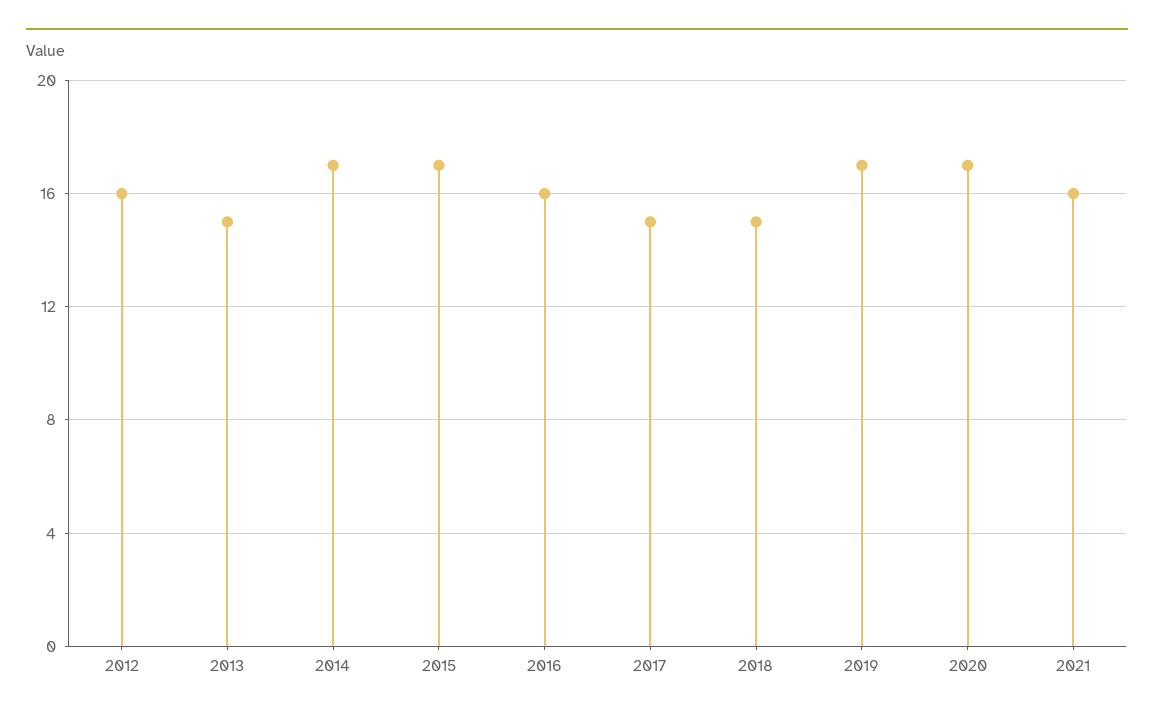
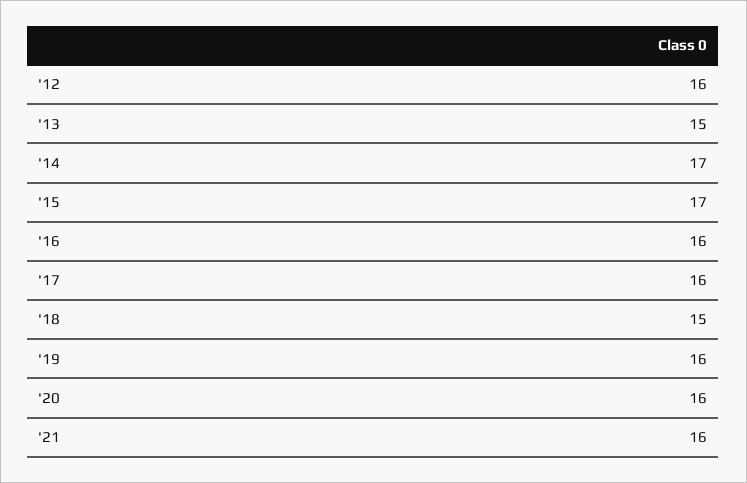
  {
    "2012": 16,
    "2013": 15,
    "2014": 17,
    "2015": 17,
    "2016": 16,
-   "2017": 15,
+   "2017": 16,
    "2018": 15,
-   "2019": 17,
+   "2019": 16,
-   "2020": 17,
+   "2020": 16,
    "2021": 16
  }

